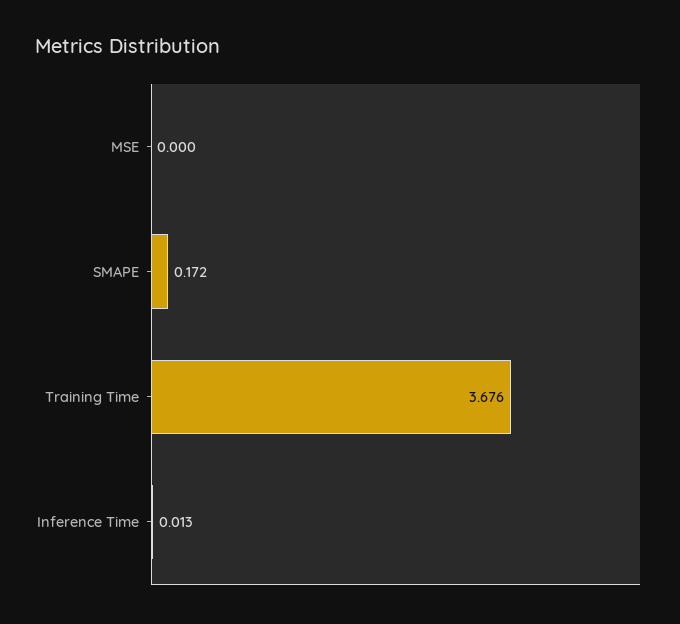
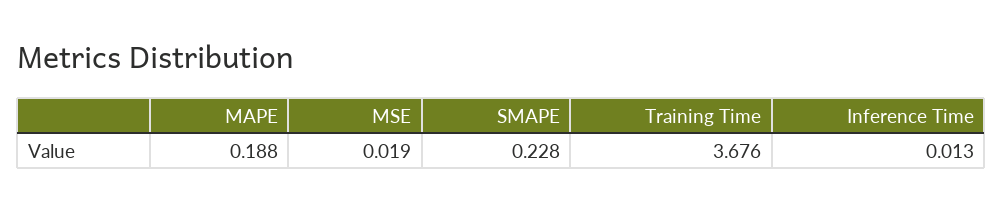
  {
-   "MSE": 0,
+   "MSE": 0.019,
-   "SMAPE": 0.172,
+   "SMAPE": 0.228,
    "Training Time": 3.676,
-   "Inference Time": 0.013
+   "Inference Time": 0.013,
+   "MAPE": 0.188
  }

